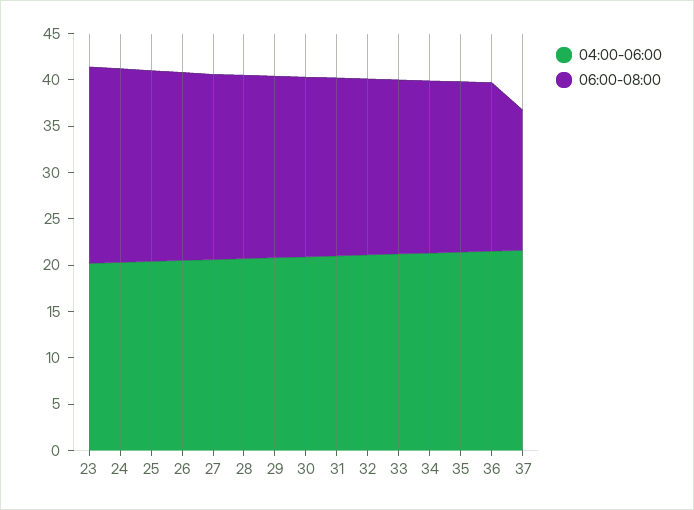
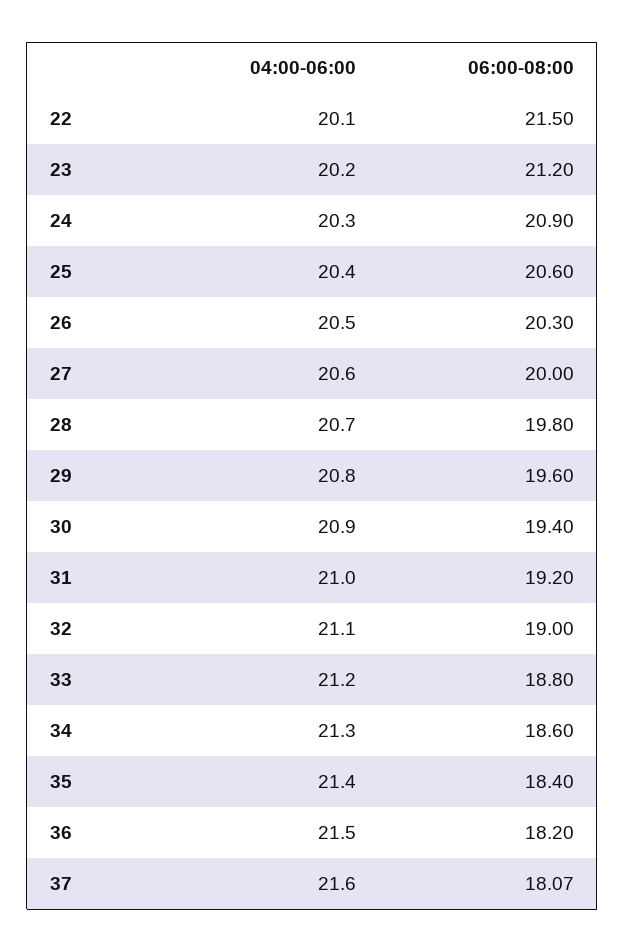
  {
    "04:00-06:00": {
      "23": 20.2,
      "24": 20.3,
      "25": 20.4,
      "26": 20.5,
      "27": 20.6,
      "28": 20.7,
      "29": 20.8,
      "30": 20.9,
      "31": 21,
      "32": 21.1,
      "33": 21.2,
      "34": 21.3,
      "35": 21.4,
      "36": 21.5,
-     "37": 21.6
+     "37": 21.6,
+     "22": 20.1
    },
    "06:00-08:00": {
      "23": 21.2,
      "24": 20.9,
      "25": 20.6,
      "26": 20.3,
      "27": 20,
      "28": 19.8,
      "29": 19.6,
      "30": 19.4,
      "31": 19.2,
      "32": 19,
      "33": 18.8,
      "34": 18.6,
      "35": 18.4,
      "36": 18.2,
-     "37": 15
+     "37": 18.07,
+     "22": 21.5
    }
  }

